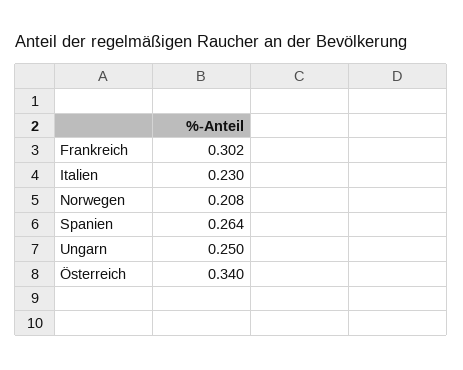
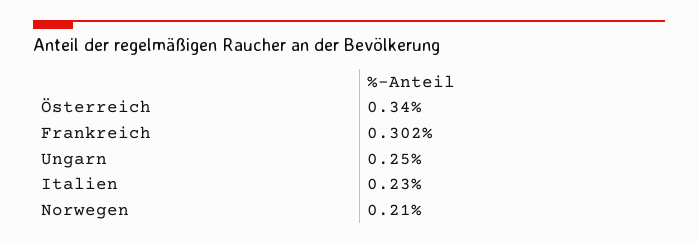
  {
    "Frankreich": 0.302,
    "Italien": 0.23,
-   "Norwegen": 0.208,
+   "Norwegen": 0.21,
-   "Spanien": 0.264,
    "Ungarn": 0.25,
    "Österreich": 0.34
  }

